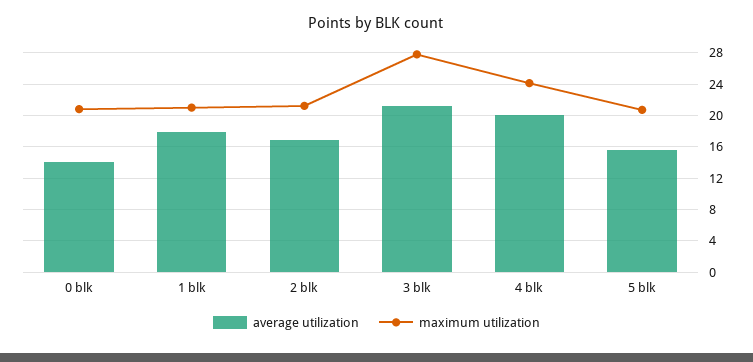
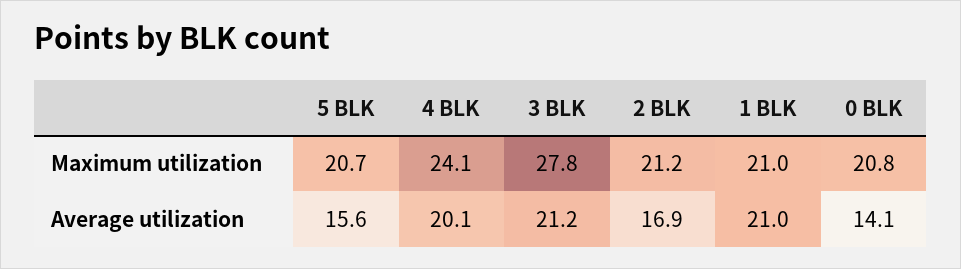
  {
    "average utilization": {
      "0 blk": 14.1,
-     "1 blk": 18,
+     "1 blk": 21,
      "2 blk": 16.9,
      "3 blk": 21.2,
      "4 blk": 20.1,
      "5 blk": 15.6
    },
    "maximum utilization": {
      "0 blk": 20.8,
      "1 blk": 21,
      "2 blk": 21.2,
      "3 blk": 27.8,
      "4 blk": 24.1,
      "5 blk": 20.7
    }
  }

